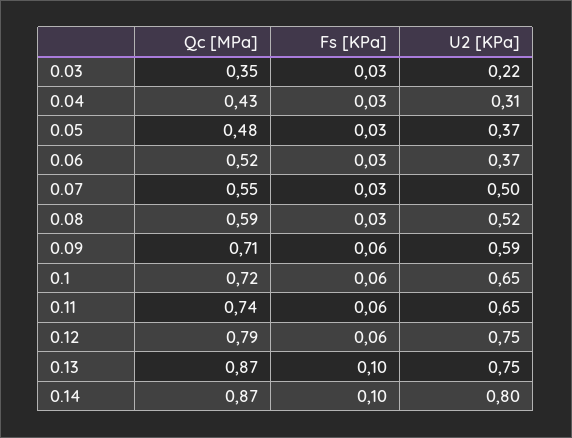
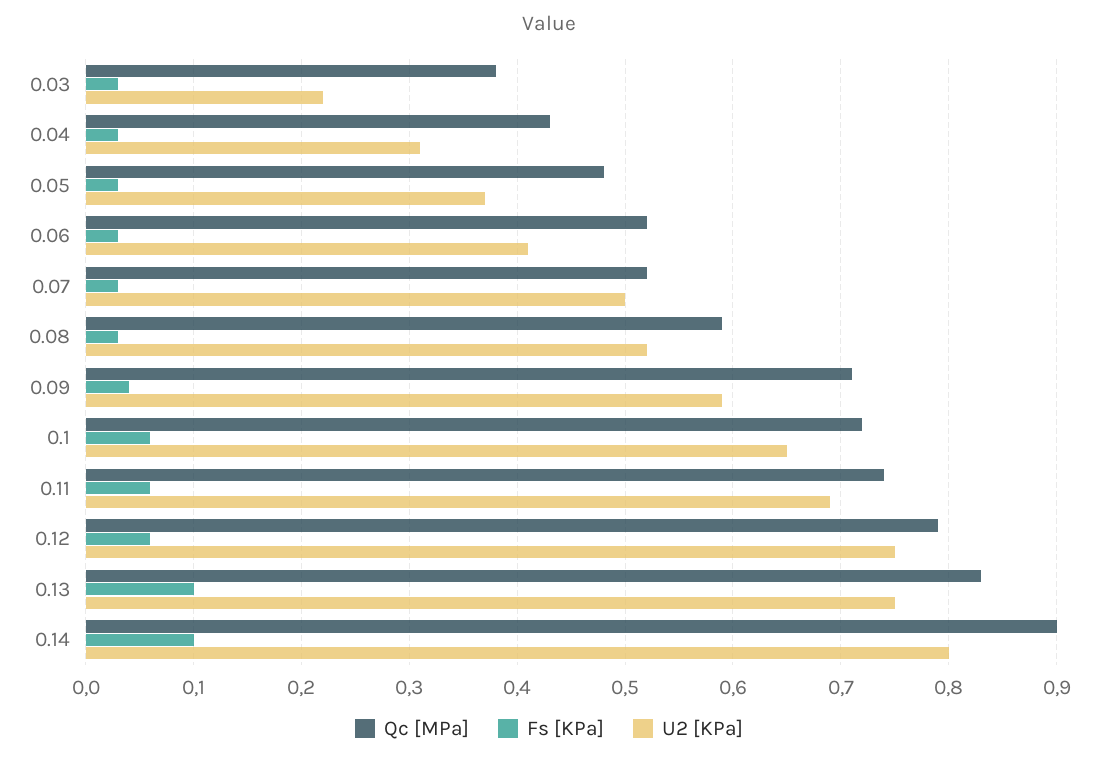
  {
    "Qc [MPa]": {
-     "0.03": 0.35,
+     "0.03": 0.38,
      "0.04": 0.43,
      "0.05": 0.48,
      "0.06": 0.52,
-     "0.07": 0.55,
+     "0.07": 0.52,
      "0.08": 0.59,
      "0.09": 0.71,
      "0.1": 0.72,
      "0.11": 0.74,
      "0.12": 0.79,
-     "0.13": 0.87,
+     "0.13": 0.83,
-     "0.14": 0.87
+     "0.14": 0.9
    },
    "Fs [KPa]": {
      "0.03": 0.03,
      "0.04": 0.03,
      "0.05": 0.03,
      "0.06": 0.03,
      "0.07": 0.03,
      "0.08": 0.03,
-     "0.09": 0.06,
+     "0.09": 0.04,
      "0.1": 0.06,
      "0.11": 0.06,
      "0.12": 0.06,
      "0.13": 0.1,
      "0.14": 0.1
    },
    "U2 [KPa]": {
      "0.03": 0.22,
      "0.04": 0.31,
      "0.05": 0.37,
-     "0.06": 0.37,
+     "0.06": 0.41,
      "0.07": 0.5,
      "0.08": 0.52,
      "0.09": 0.59,
      "0.1": 0.65,
-     "0.11": 0.65,
+     "0.11": 0.69,
      "0.12": 0.75,
      "0.13": 0.75,
      "0.14": 0.8
    }
  }

